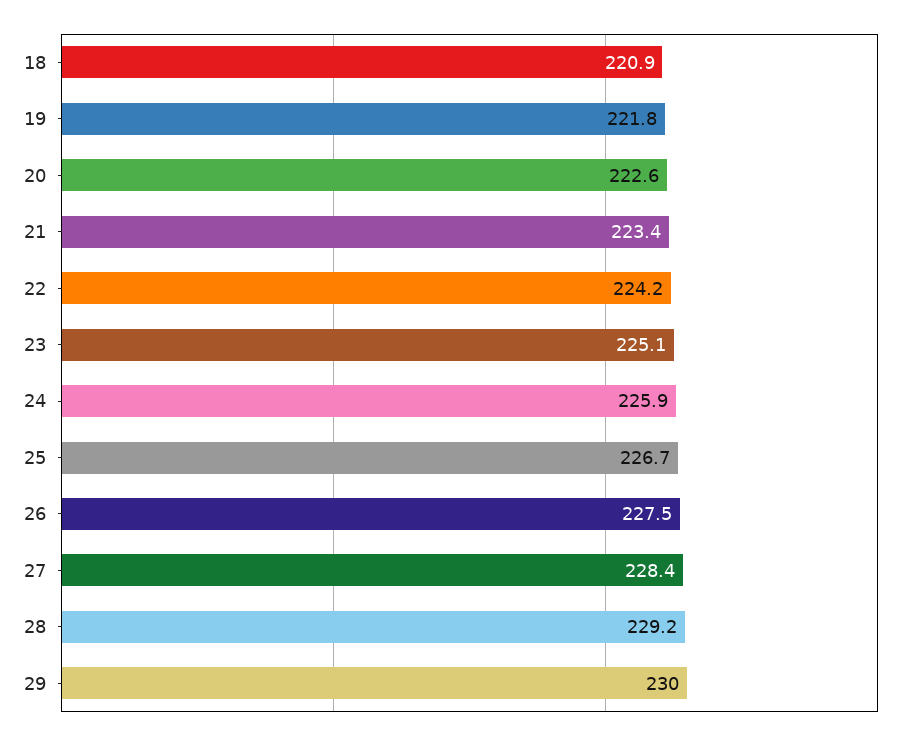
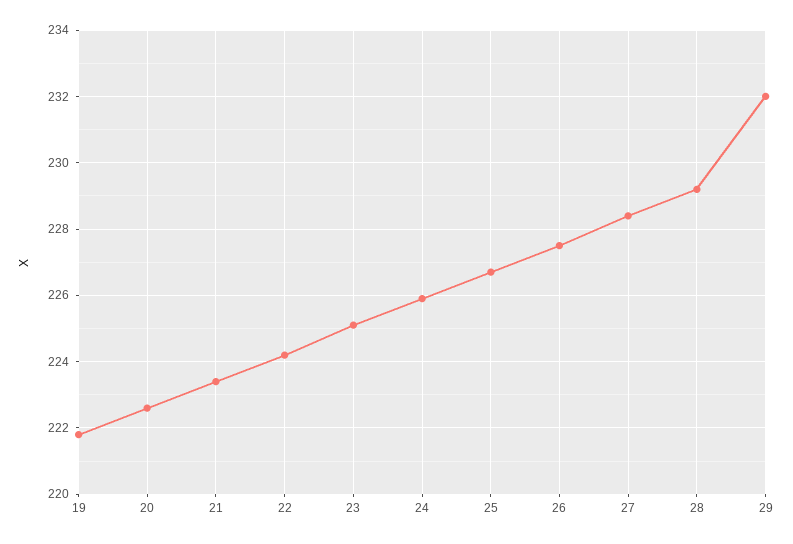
  {
-   "18": 220.9,
    "19": 221.8,
    "20": 222.6,
    "21": 223.4,
    "22": 224.2,
    "23": 225.1,
    "24": 225.9,
    "25": 226.7,
    "26": 227.5,
    "27": 228.4,
    "28": 229.2,
-   "29": 230
+   "29": 232
  }

